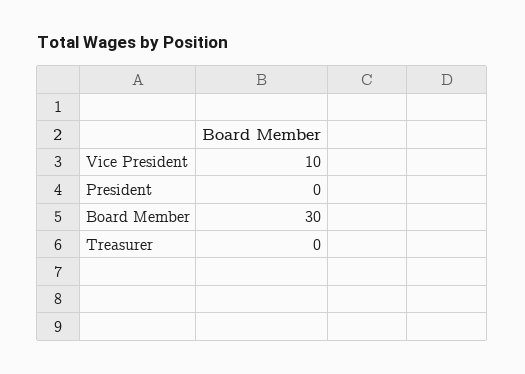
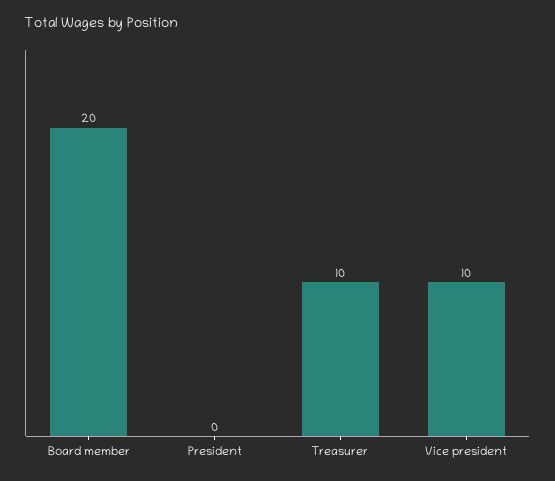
  {
    "Vice President": 10,
    "President": 0,
-   "Board Member": 30,
+   "Board Member": 20,
-   "Treasurer": 0
+   "Treasurer": 10
  }

